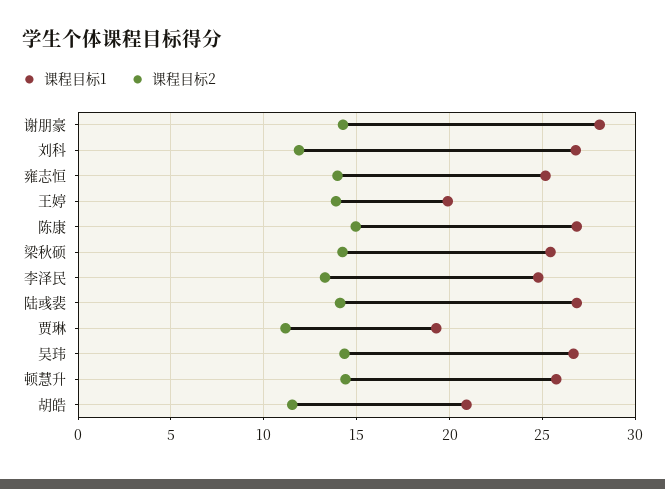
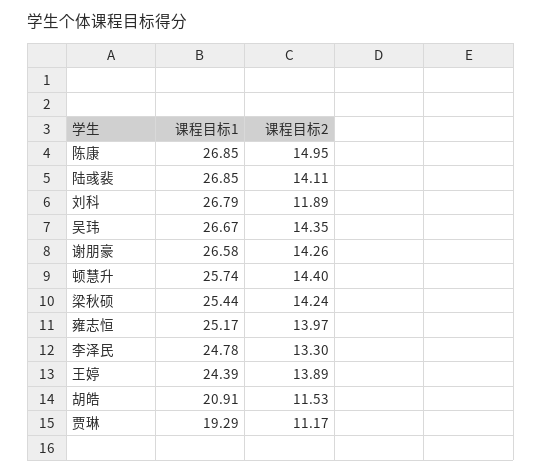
  {
    "课程目标1": {
-     "谢朋豪": 28,
+     "谢朋豪": 26.58,
      "刘科": 26.79,
      "雍志恒": 25.17,
-     "王婷": 20,
+     "王婷": 24.39,
      "陈康": 26.85,
      "梁秋硕": 25.44,
      "李泽民": 24.78,
      "陆彧裴": 26.85,
      "贾琳": 19.29,
      "吴玮": 26.67,
      "顿慧升": 25.74,
      "胡皓": 20.91
    },
    "课程目标2": {
      "谢朋豪": 14.26,
      "刘科": 11.89,
      "雍志恒": 13.97,
      "王婷": 13.89,
      "陈康": 14.95,
      "梁秋硕": 14.24,
      "李泽民": 13.3,
      "陆彧裴": 14.11,
      "贾琳": 11.17,
      "吴玮": 14.35,
      "顿慧升": 14.4,
      "胡皓": 11.53
    }
  }

